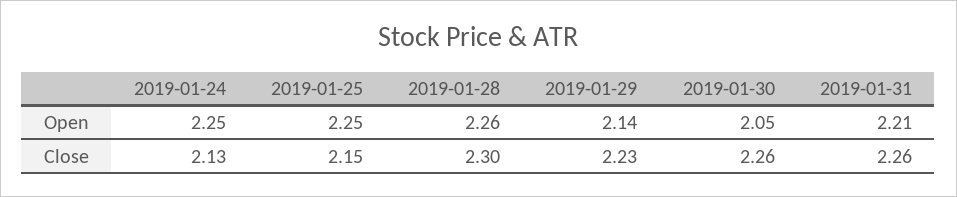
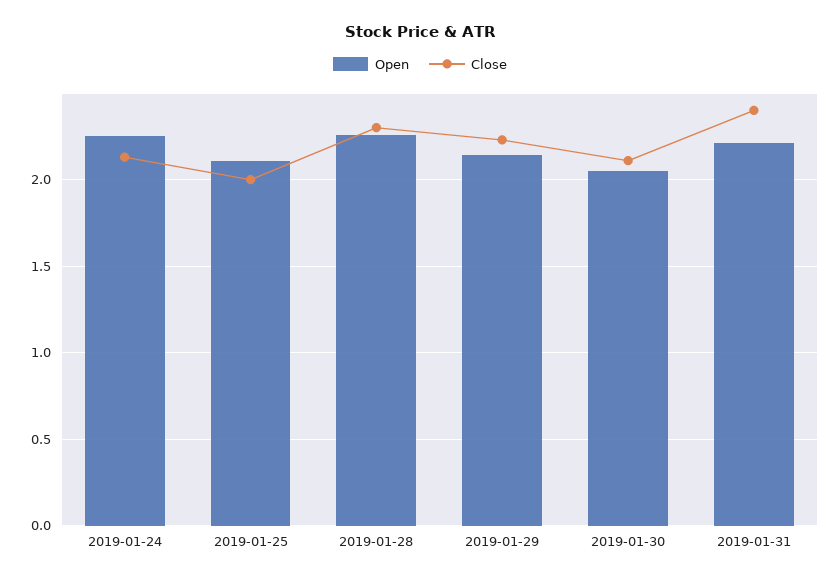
  {
    "Open": {
      "2019-01-24": 2.25,
-     "2019-01-25": 2.25,
+     "2019-01-25": 2.1,
      "2019-01-28": 2.26,
      "2019-01-29": 2.14,
      "2019-01-30": 2.05,
      "2019-01-31": 2.21
    },
    "Close": {
      "2019-01-24": 2.13,
-     "2019-01-25": 2.15,
+     "2019-01-25": 2,
      "2019-01-28": 2.3,
      "2019-01-29": 2.23,
-     "2019-01-30": 2.26,
+     "2019-01-30": 2.1,
-     "2019-01-31": 2.26
+     "2019-01-31": 2.4
    }
  }

